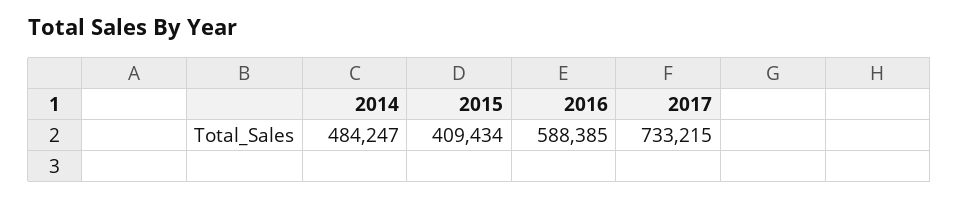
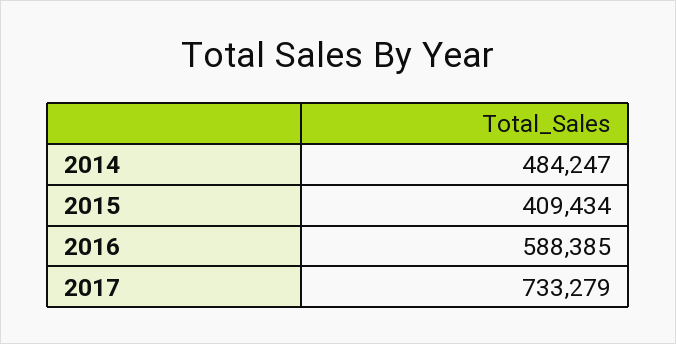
  {
    "2014": 484247,
    "2015": 409434,
    "2016": 588385,
-   "2017": 733215
+   "2017": 733279
  }

